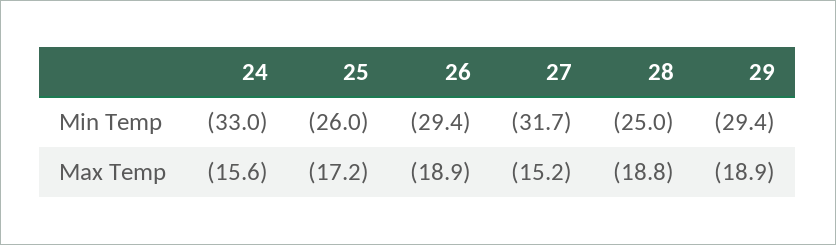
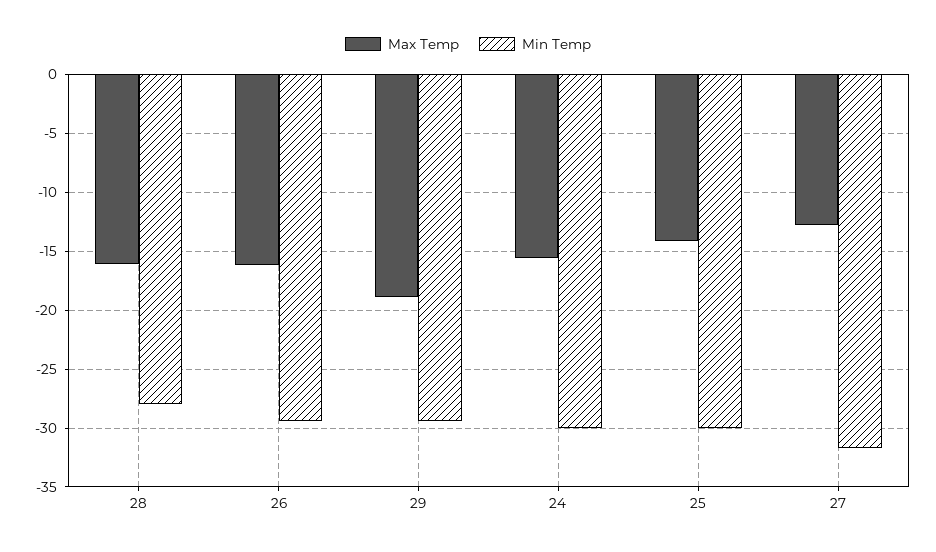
  {
    "Min Temp": {
-     "24": -33,
+     "24": -30,
-     "25": -26,
+     "25": -30,
      "26": -29.4,
      "27": -31.7,
-     "28": -25,
+     "28": -28,
      "29": -29.4
    },
    "Max Temp": {
      "24": -15.6,
-     "25": -17.2,
+     "25": -14,
-     "26": -18.9,
+     "26": -16,
-     "27": -15.2,
+     "27": -13,
-     "28": -18.8,
+     "28": -16,
      "29": -18.9
    }
  }

